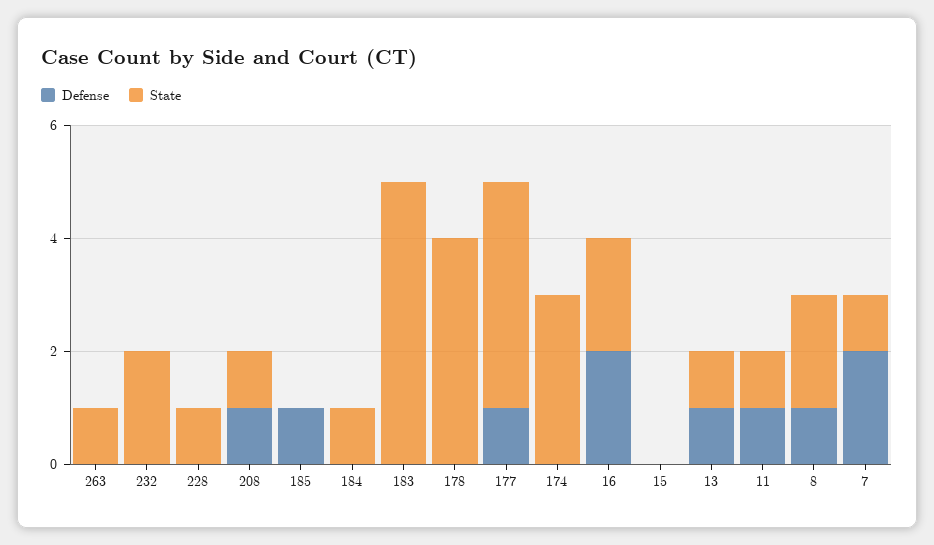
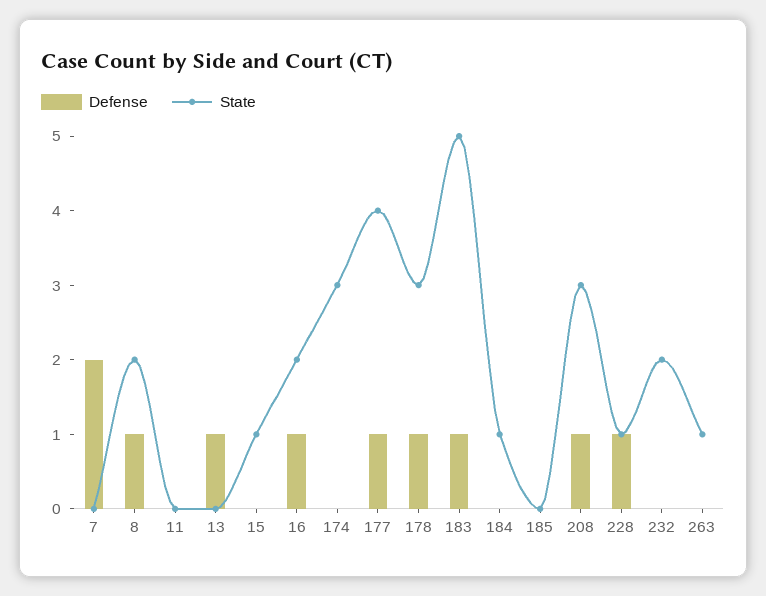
  {
    "Defense": {
      "263": 0,
      "232": 0,
-     "228": 0,
+     "228": 1,
      "208": 1,
-     "185": 1,
+     "185": 0,
      "184": 0,
-     "183": 0,
+     "183": 1,
-     "178": 0,
+     "178": 1,
      "177": 1,
      "174": 0,
-     "16": 2,
+     "16": 1,
      "15": 0,
      "13": 1,
-     "11": 1,
+     "11": 0,
      "8": 1,
      "7": 2
    },
    "State": {
      "263": 1,
      "232": 2,
      "228": 1,
-     "208": 1,
+     "208": 3,
      "185": 0,
      "184": 1,
      "183": 5,
-     "178": 4,
+     "178": 3,
      "177": 4,
      "174": 3,
      "16": 2,
-     "15": 0,
+     "15": 1,
-     "13": 1,
+     "13": 0,
-     "11": 1,
+     "11": 0,
      "8": 2,
-     "7": 1
+     "7": 0
    }
  }

